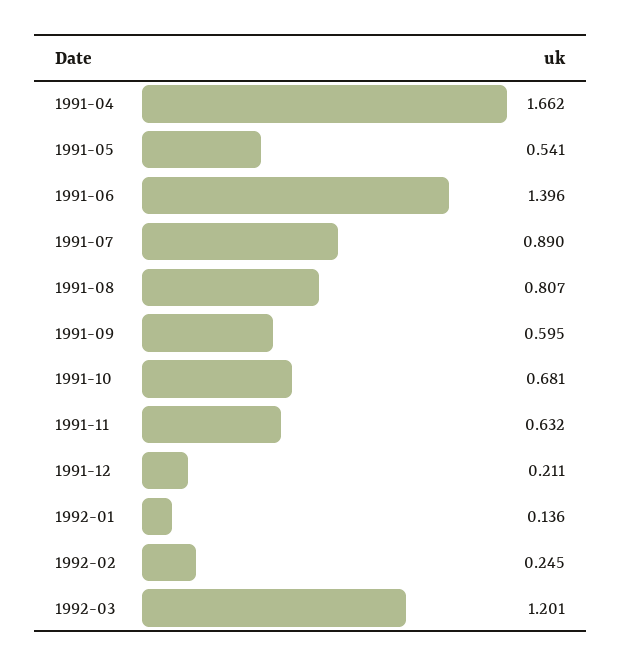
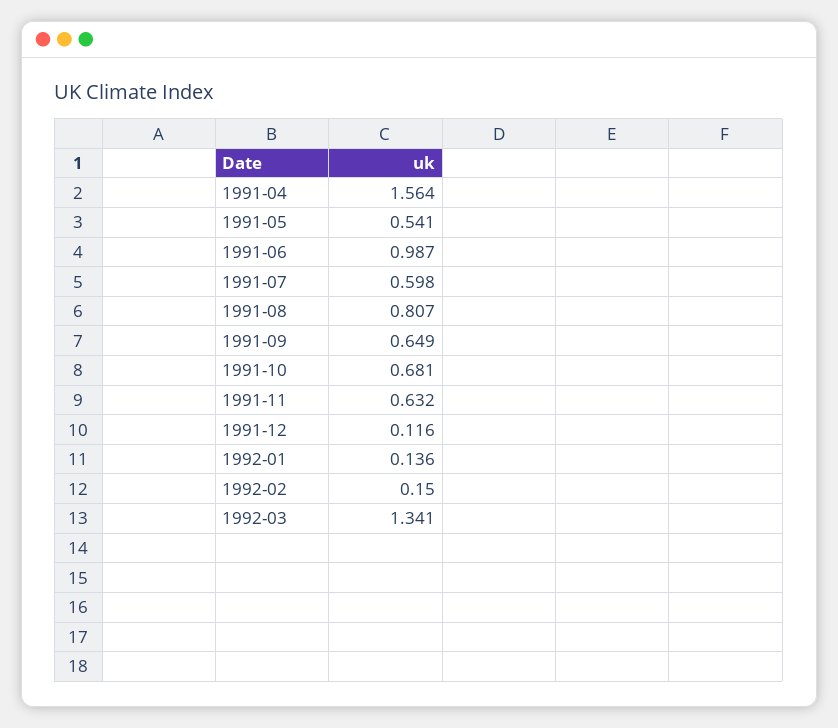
  {
-   "1991-04": 1.662,
+   "1991-04": 1.564,
    "1991-05": 0.541,
-   "1991-06": 1.396,
+   "1991-06": 0.987,
-   "1991-07": 0.89,
+   "1991-07": 0.598,
    "1991-08": 0.807,
-   "1991-09": 0.595,
+   "1991-09": 0.649,
    "1991-10": 0.681,
    "1991-11": 0.632,
-   "1991-12": 0.211,
+   "1991-12": 0.116,
    "1992-01": 0.136,
-   "1992-02": 0.245,
+   "1992-02": 0.15,
-   "1992-03": 1.201
+   "1992-03": 1.341
  }

